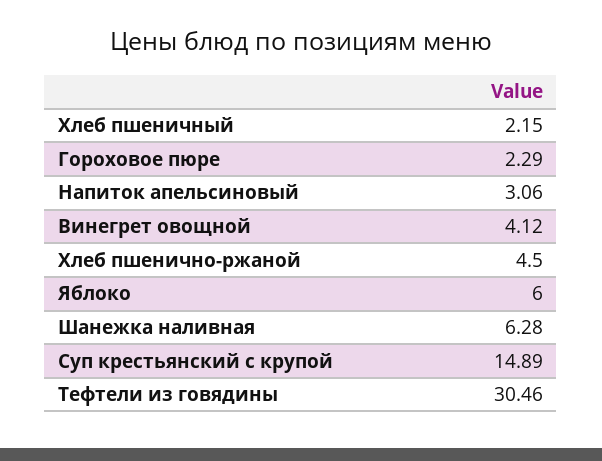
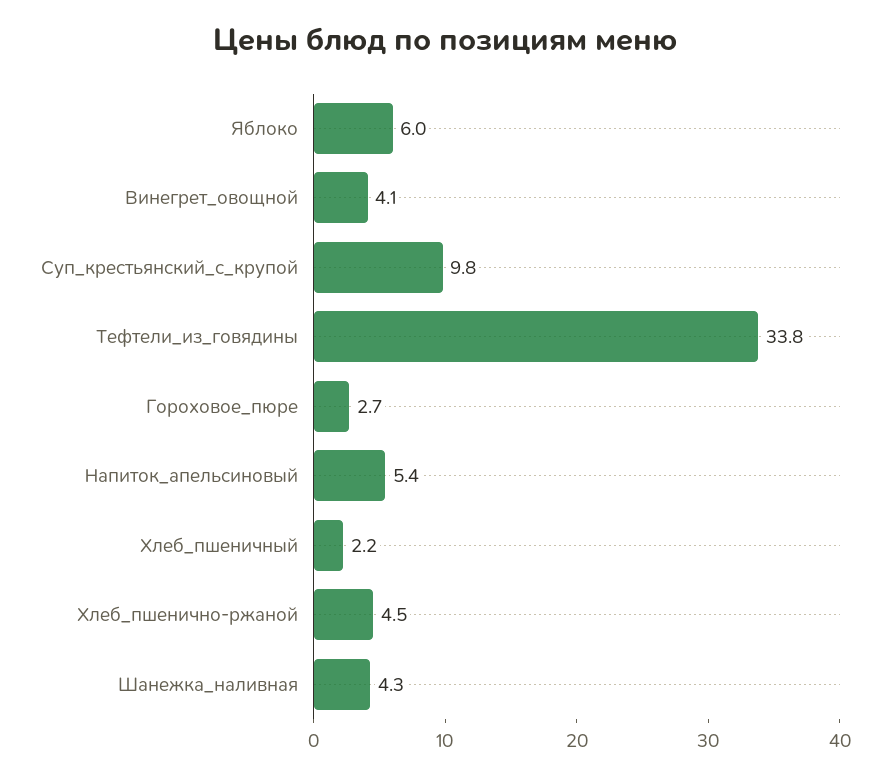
  {
    "Хлеб пшеничный": 2.15,
-   "Гороховое пюре": 2.29,
+   "Гороховое пюре": 2.7,
-   "Напиток апельсиновый": 3.06,
+   "Напиток апельсиновый": 5.4,
    "Винегрет овощной": 4.12,
    "Хлеб пшенично-ржаной": 4.5,
    "Яблоко": 6,
-   "Шанежка наливная": 6.28,
+   "Шанежка наливная": 4.3,
-   "Суп крестьянский с крупой": 14.89,
+   "Суп крестьянский с крупой": 9.8,
-   "Тефтели из говядины": 30.46
+   "Тефтели из говядины": 33.8
  }

